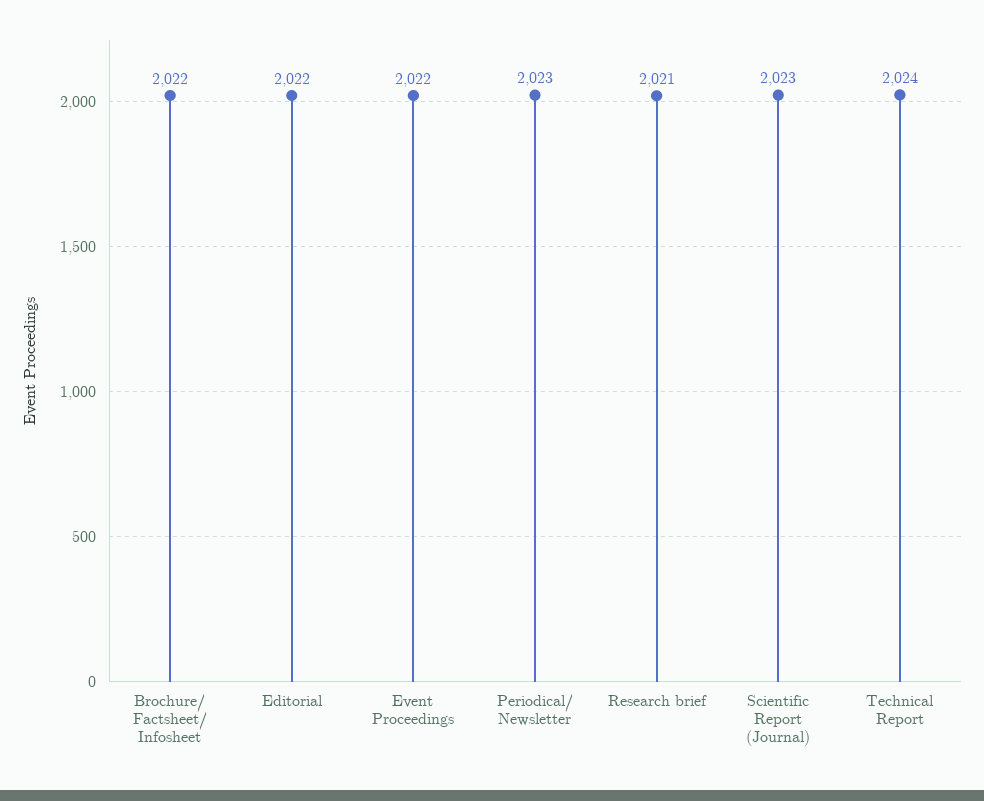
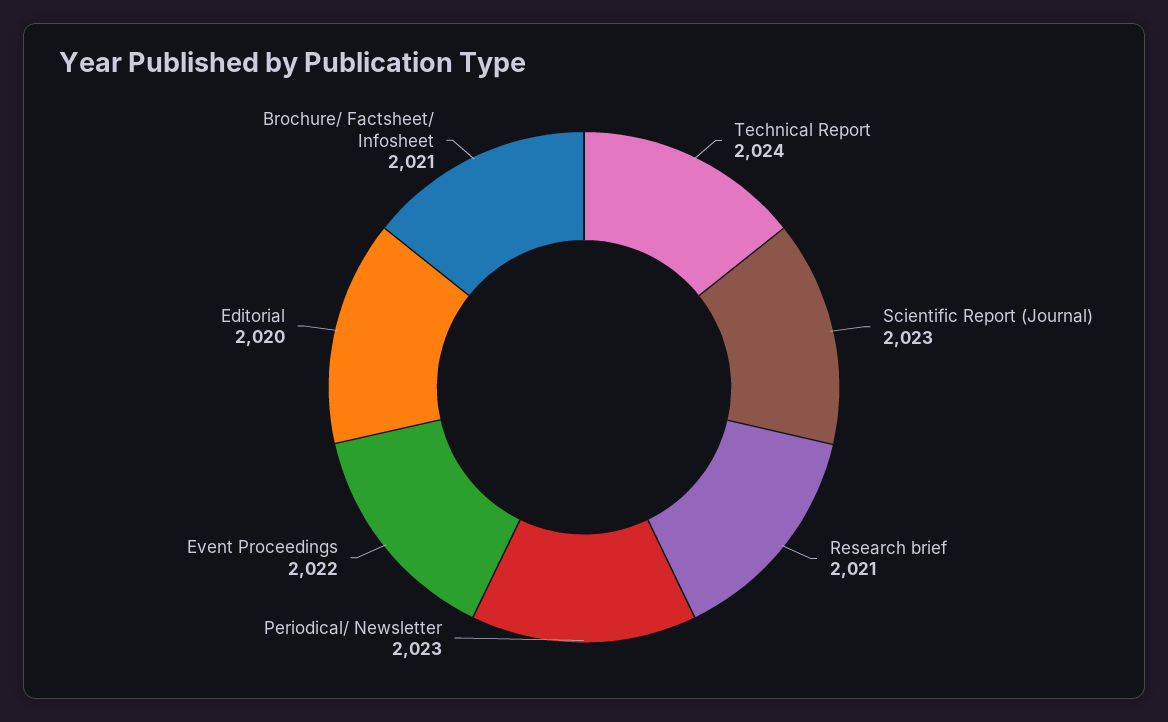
  {
-   "Brochure/ Factsheet/ Infosheet": 2022,
+   "Brochure/ Factsheet/ Infosheet": 2021,
-   "Editorial": 2022,
+   "Editorial": 2020,
    "Event Proceedings": 2022,
    "Periodical/ Newsletter": 2023,
    "Research brief": 2021,
    "Scientific Report (Journal)": 2023,
    "Technical Report": 2024
  }

